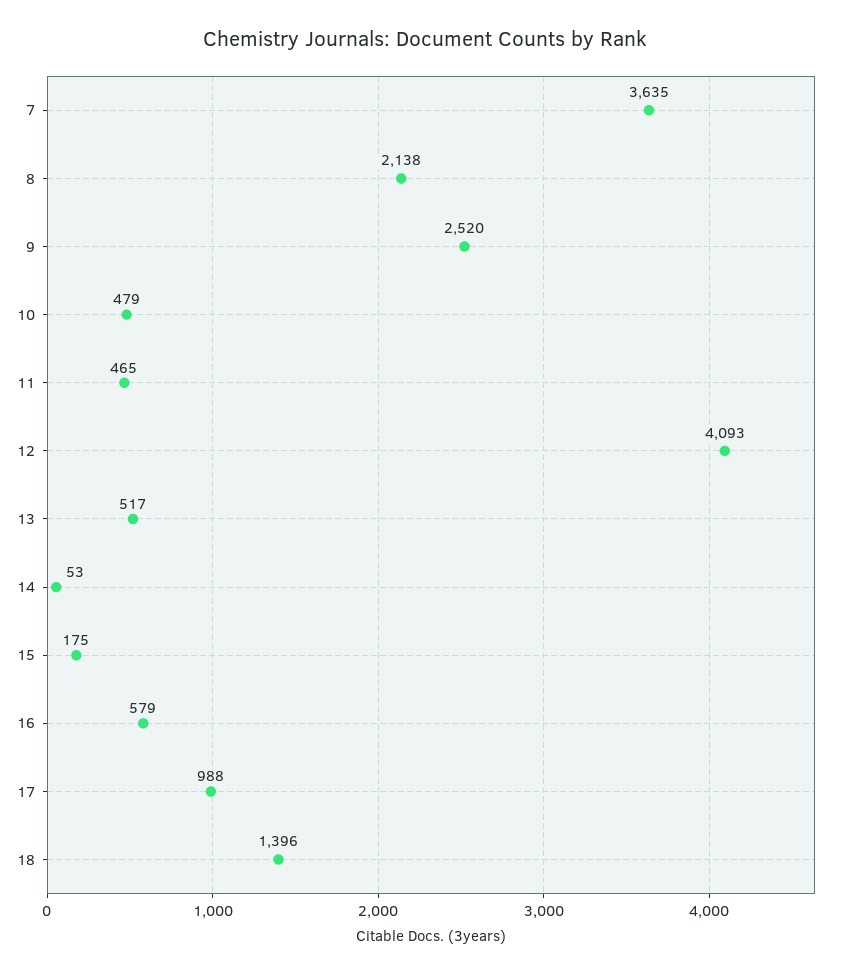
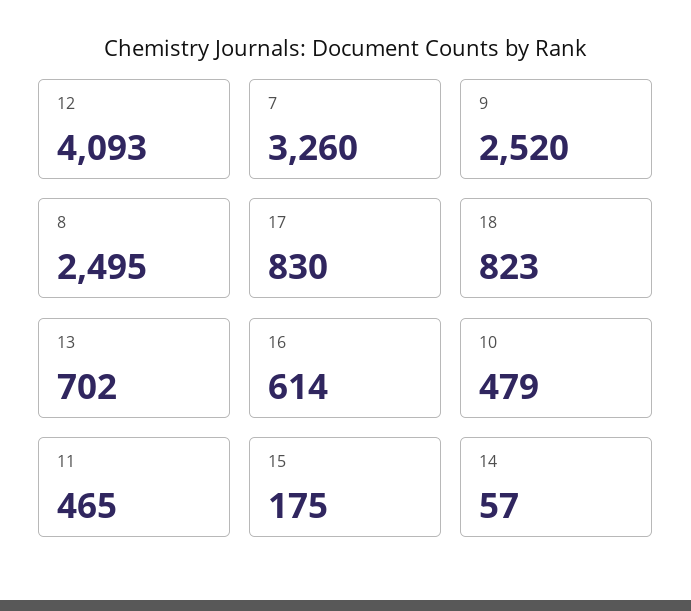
  {
-   "7": 3635,
+   "7": 3260,
-   "8": 2138,
+   "8": 2495,
    "9": 2520,
    "10": 479,
    "11": 465,
    "12": 4093,
-   "13": 517,
+   "13": 702,
-   "14": 53,
+   "14": 57,
    "15": 175,
-   "16": 579,
+   "16": 614,
-   "17": 988,
+   "17": 830,
-   "18": 1396
+   "18": 823
  }

